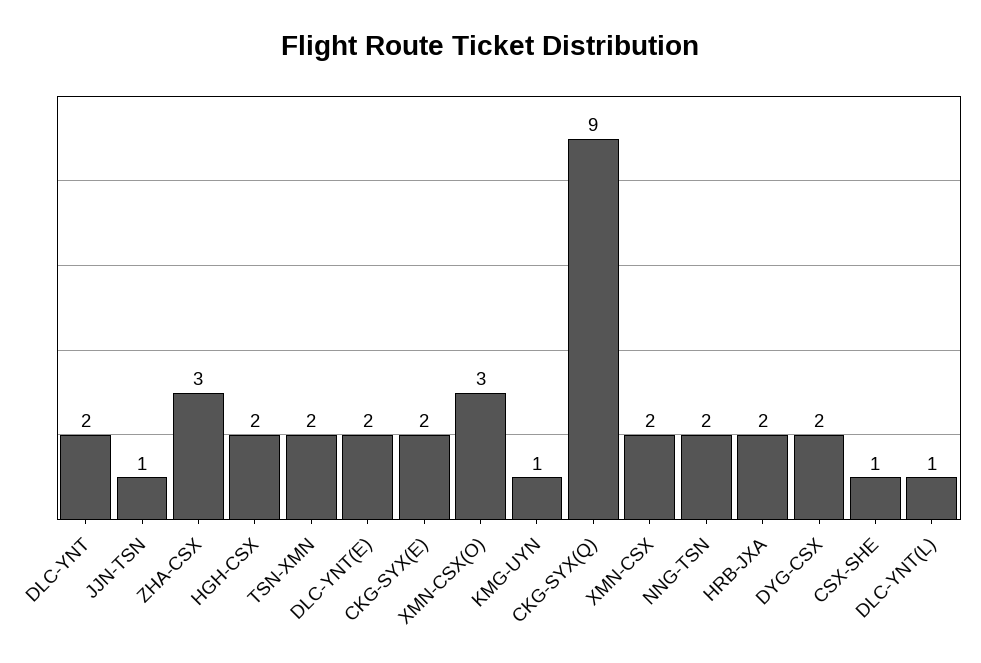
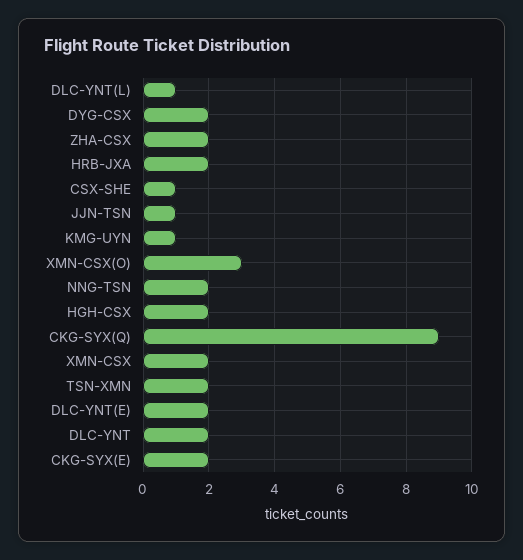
  {
    "DLC-YNT": 2,
    "JJN-TSN": 1,
-   "ZHA-CSX": 3,
+   "ZHA-CSX": 2,
    "HGH-CSX": 2,
    "TSN-XMN": 2,
    "DLC-YNT(E)": 2,
    "CKG-SYX(E)": 2,
    "XMN-CSX(O)": 3,
    "KMG-UYN": 1,
    "CKG-SYX(Q)": 9,
    "XMN-CSX": 2,
    "NNG-TSN": 2,
    "HRB-JXA": 2,
    "DYG-CSX": 2,
    "CSX-SHE": 1,
    "DLC-YNT(L)": 1
  }

